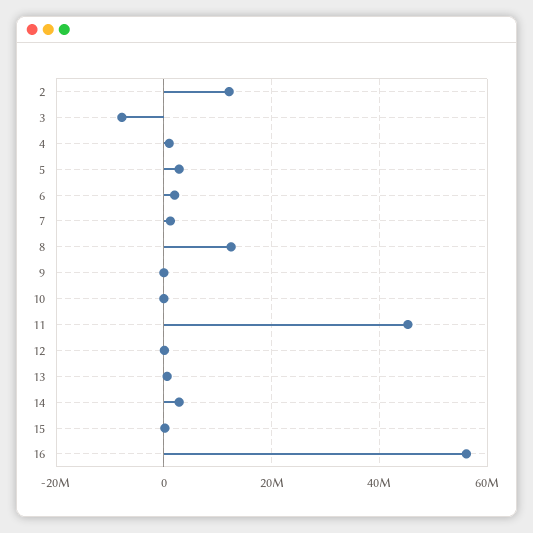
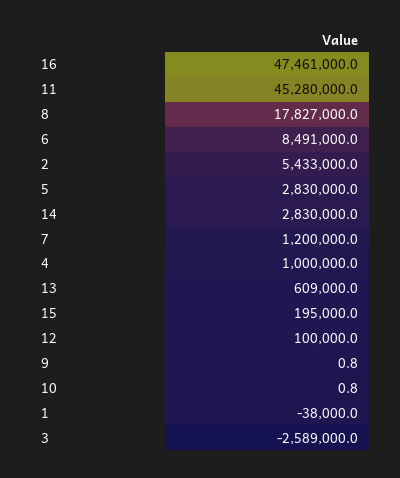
  {
-   "2": 12000000,
+   "2": 5433000,
-   "3": -8000000,
+   "3": -2589000,
    "4": 1000000,
    "5": 2830000,
-   "6": 2000000,
+   "6": 8491000,
    "7": 1200000,
-   "8": 12000000,
+   "8": 17827000,
    "9": 0.8,
    "10": 0.8,
    "11": 45280000,
    "12": 100000,
    "13": 609000,
    "14": 2830000,
    "15": 195000,
-   "16": 56000000
+   "16": 47461000,
+   "1": -38000
  }

